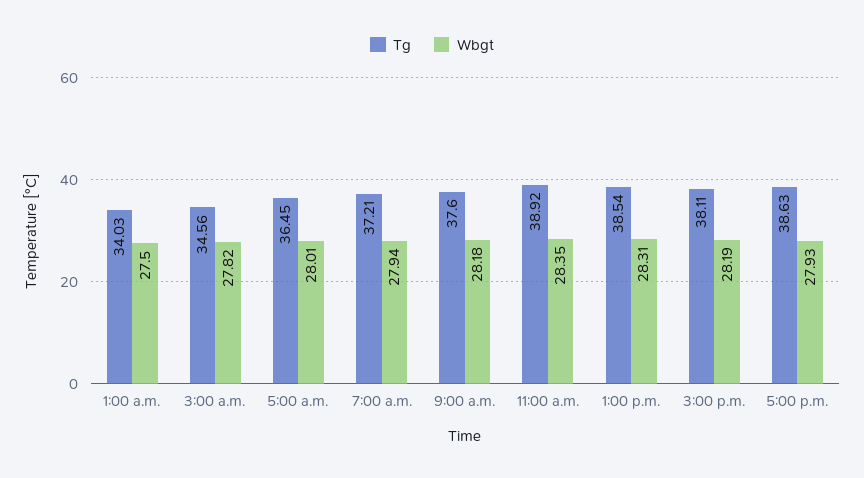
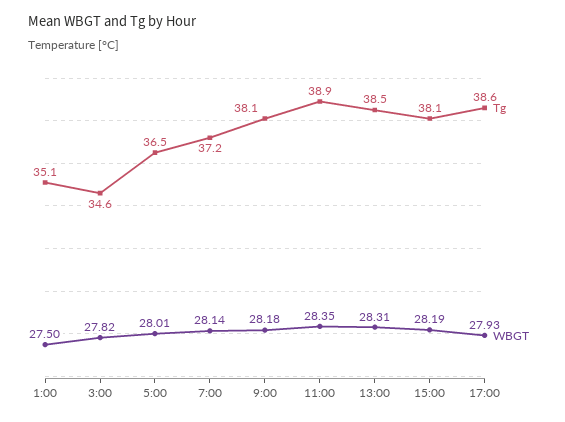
  {
    "Tg": {
-     "1:00 a.m.": 34.03,
+     "1:00 a.m.": 35.1,
      "3:00 a.m.": 34.56,
      "5:00 a.m.": 36.45,
      "7:00 a.m.": 37.21,
-     "9:00 a.m.": 37.6,
+     "9:00 a.m.": 38.1,
      "11:00 a.m.": 38.92,
      "1:00 p.m.": 38.54,
      "3:00 p.m.": 38.11,
      "5:00 p.m.": 38.63
    },
    "Wbgt": {
      "1:00 a.m.": 27.5,
      "3:00 a.m.": 27.82,
      "5:00 a.m.": 28.01,
-     "7:00 a.m.": 27.94,
+     "7:00 a.m.": 28.14,
      "9:00 a.m.": 28.18,
      "11:00 a.m.": 28.35,
      "1:00 p.m.": 28.31,
      "3:00 p.m.": 28.19,
      "5:00 p.m.": 27.93
    }
  }

